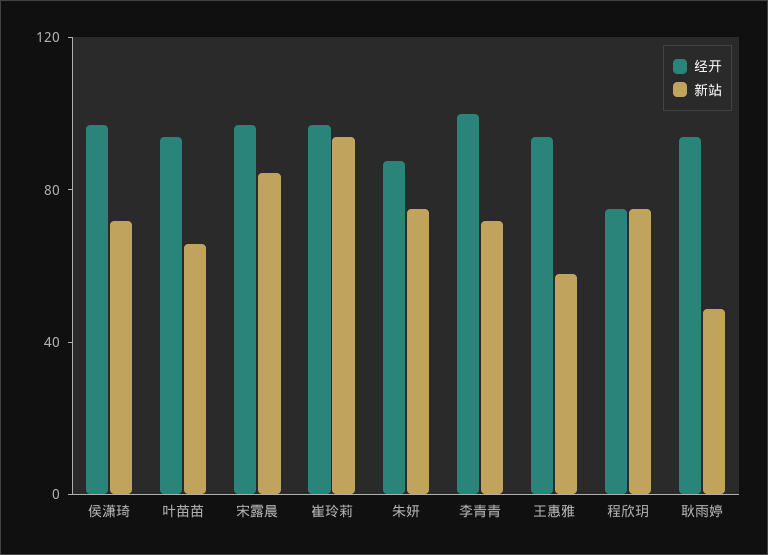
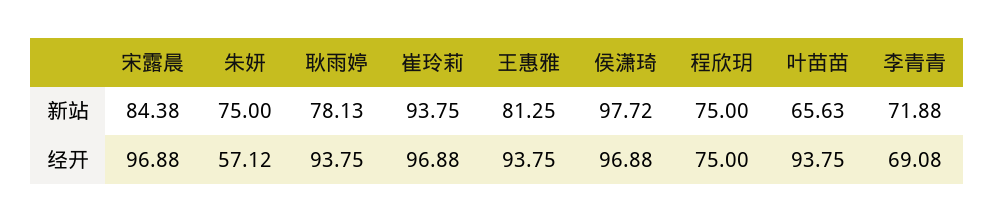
  {
    "经开": {
      "侯潇琦": 96.88,
      "叶苗苗": 93.75,
      "宋露晨": 96.88,
      "崔玲莉": 96.88,
-     "朱妍": 90,
+     "朱妍": 57.12,
-     "李青青": 100,
+     "李青青": 69.08,
      "王惠雅": 93.75,
      "程欣玥": 75,
      "耿雨婷": 93.75
    },
    "新站": {
-     "侯潇琦": 70,
+     "侯潇琦": 97.72,
      "叶苗苗": 65.63,
      "宋露晨": 84.38,
      "崔玲莉": 93.75,
      "朱妍": 75,
      "李青青": 71.88,
-     "王惠雅": 60,
+     "王惠雅": 81.25,
      "程欣玥": 75,
-     "耿雨婷": 50
+     "耿雨婷": 78.13
    }
  }

